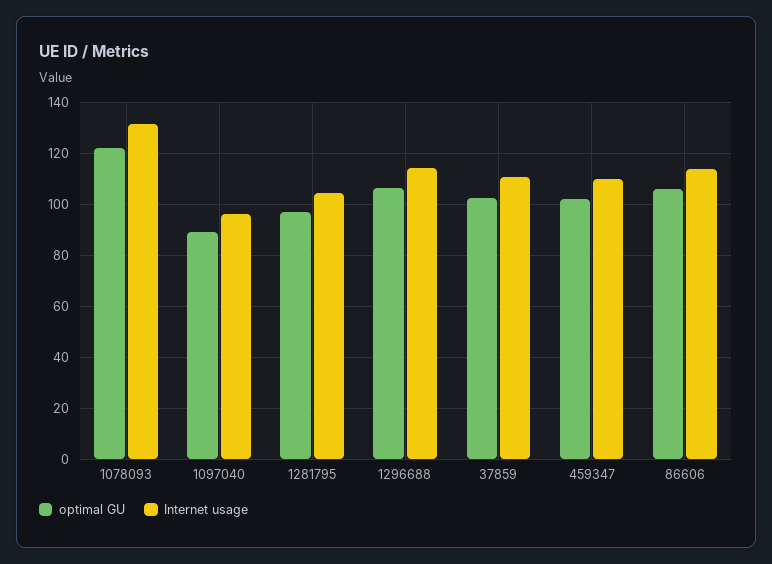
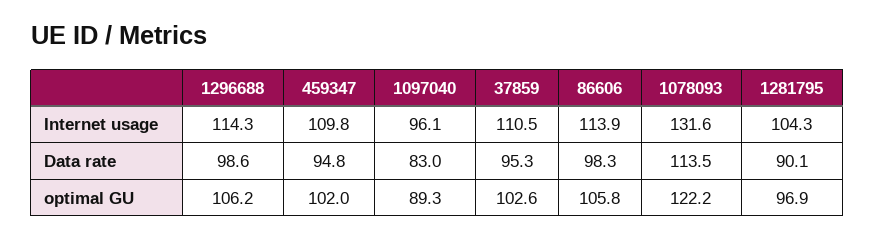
  {
    "optimal GU": {
      "1078093": 122.2,
      "1097040": 89.3,
      "1281795": 96.9,
      "1296688": 106.2,
      "37859": 102.6,
      "459347": 102,
      "86606": 105.8
    },
    "Internet usage": {
      "1078093": 131.6,
      "1097040": 96.1,
      "1281795": 104.3,
      "1296688": 114.3,
      "37859": 110.5,
      "459347": 109.8,
      "86606": 113.9
-   }
+   },
+   "Data rate": {
+     "1296688": 98.6,
+     "459347": 94.8,
+     "1097040": 83,
+     "37859": 95.3,
+     "86606": 98.3,
+     "1078093": 113.5,
+     "1281795": 90.1
+   }
  }

